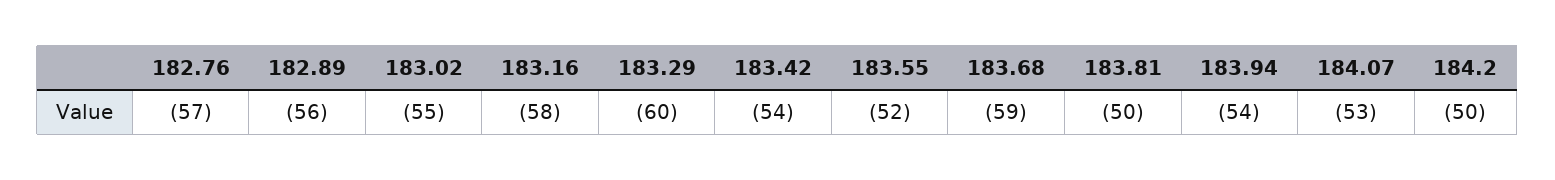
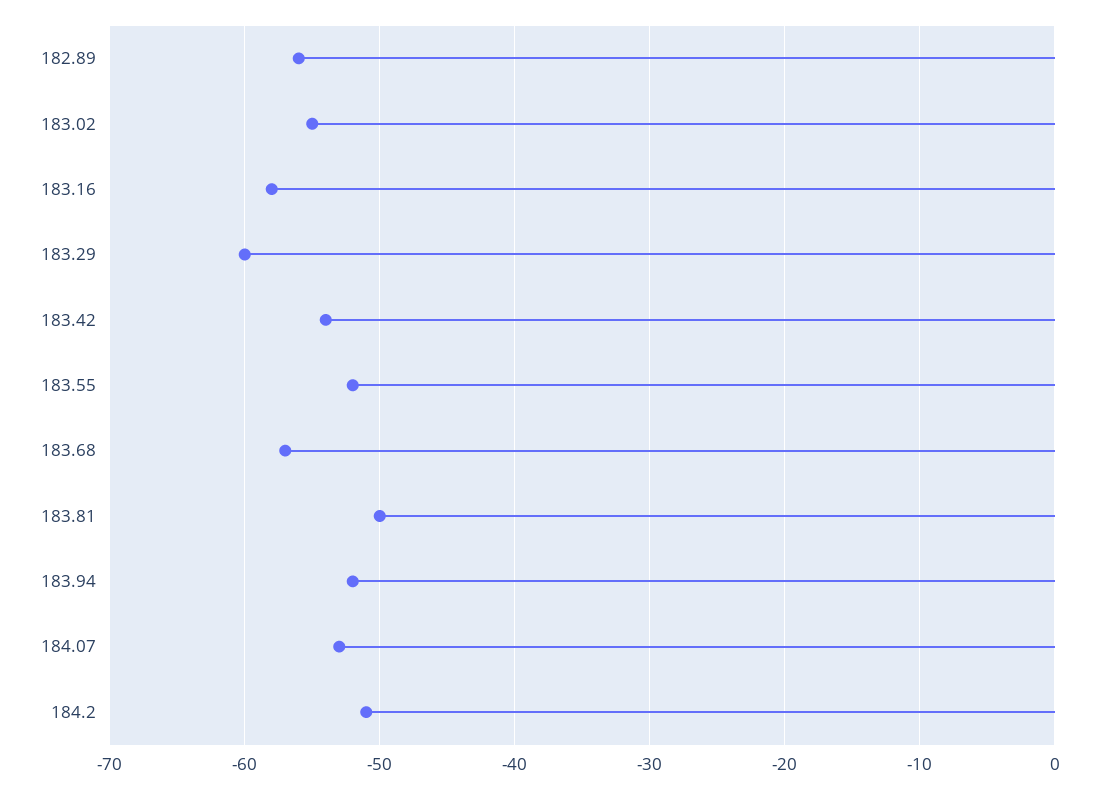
  {
-   "182.76": -57,
    "182.89": -56,
    "183.02": -55,
    "183.16": -58,
    "183.29": -60,
    "183.42": -54,
    "183.55": -52,
-   "183.68": -59,
+   "183.68": -57,
    "183.81": -50,
-   "183.94": -54,
+   "183.94": -52,
    "184.07": -53,
-   "184.2": -50
+   "184.2": -51
  }

